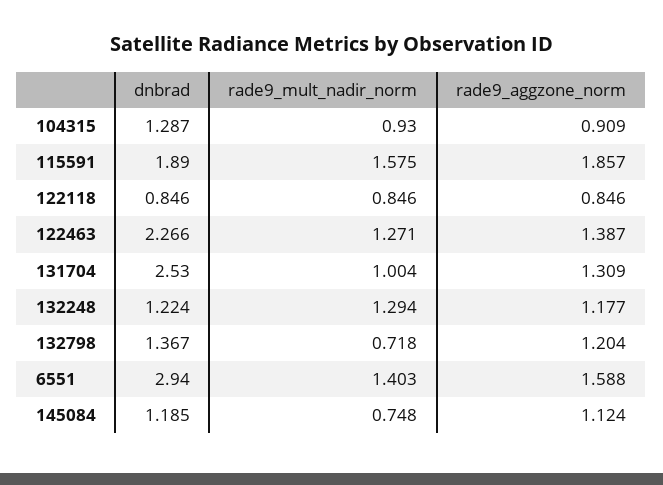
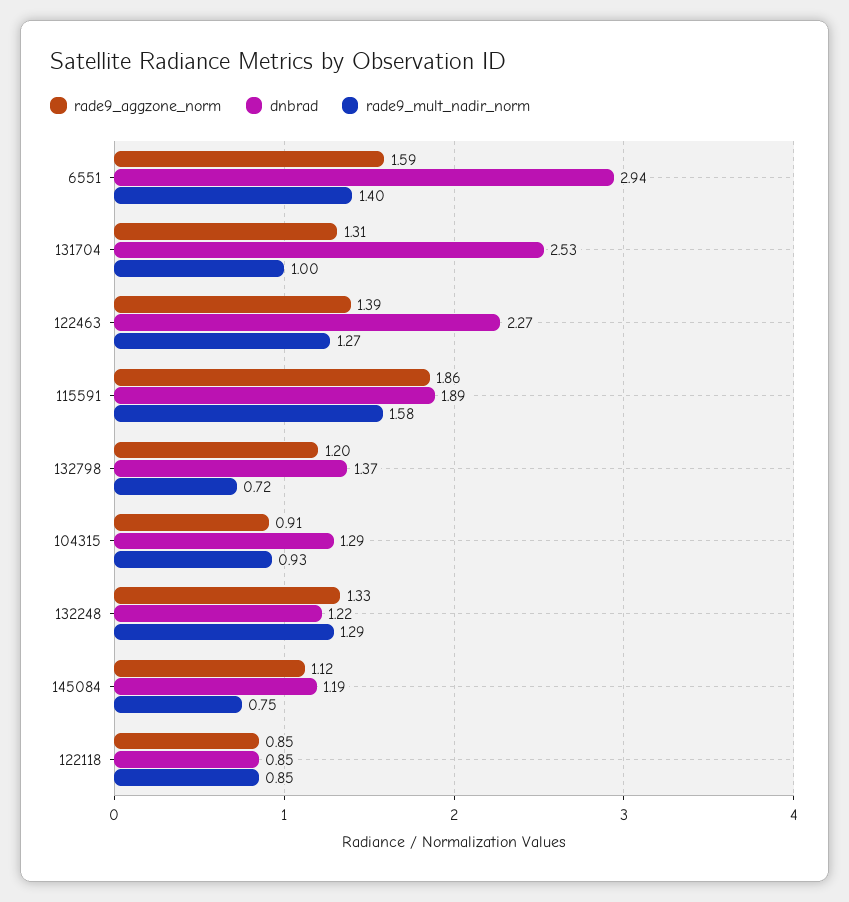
  {
    "dnbrad": {
      "104315": 1.287,
      "115591": 1.89,
      "122118": 0.846,
      "122463": 2.266,
      "131704": 2.53,
      "132248": 1.224,
      "132798": 1.367,
      "6551": 2.94,
      "145084": 1.185
    },
    "rade9_mult_nadir_norm": {
      "104315": 0.93,
      "115591": 1.575,
      "122118": 0.846,
      "122463": 1.271,
      "131704": 1.004,
      "132248": 1.294,
      "132798": 0.718,
      "6551": 1.403,
      "145084": 0.748
    },
    "rade9_aggzone_norm": {
      "104315": 0.909,
      "115591": 1.857,
      "122118": 0.846,
      "122463": 1.387,
      "131704": 1.309,
-     "132248": 1.177,
+     "132248": 1.33,
      "132798": 1.204,
      "6551": 1.588,
      "145084": 1.124
    }
  }

